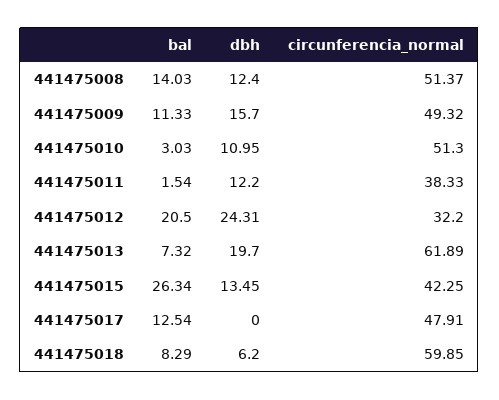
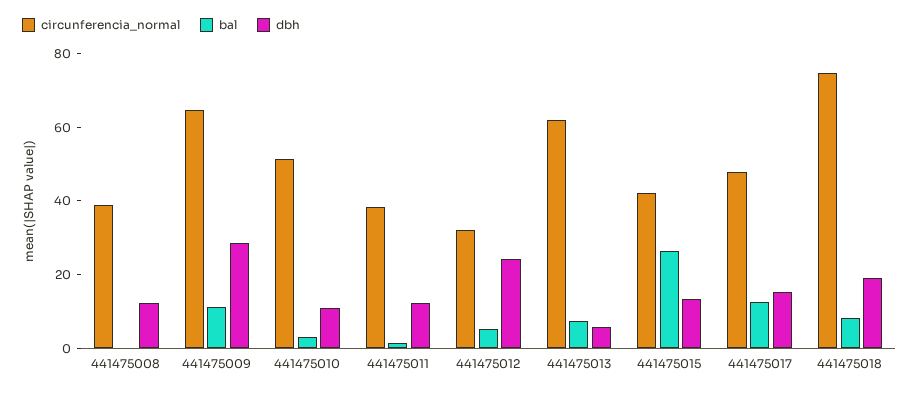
  {
    "bal": {
-     "441475008": 14.03,
+     "441475008": 0,
      "441475009": 11.33,
      "441475010": 3.03,
      "441475011": 1.54,
-     "441475012": 20.5,
+     "441475012": 5,
      "441475013": 7.32,
      "441475015": 26.34,
      "441475017": 12.54,
      "441475018": 8.29
    },
    "dbh": {
      "441475008": 12.4,
-     "441475009": 15.7,
+     "441475009": 30,
      "441475010": 10.95,
      "441475011": 12.2,
      "441475012": 24.31,
-     "441475013": 19.7,
+     "441475013": 5,
      "441475015": 13.45,
-     "441475017": 0,
+     "441475017": 15,
-     "441475018": 6.2
+     "441475018": 20
    },
    "circunferencia_normal": {
-     "441475008": 51.37,
+     "441475008": 40,
-     "441475009": 49.32,
+     "441475009": 65,
      "441475010": 51.3,
      "441475011": 38.33,
      "441475012": 32.2,
      "441475013": 61.89,
      "441475015": 42.25,
      "441475017": 47.91,
-     "441475018": 59.85
+     "441475018": 75
    }
  }

